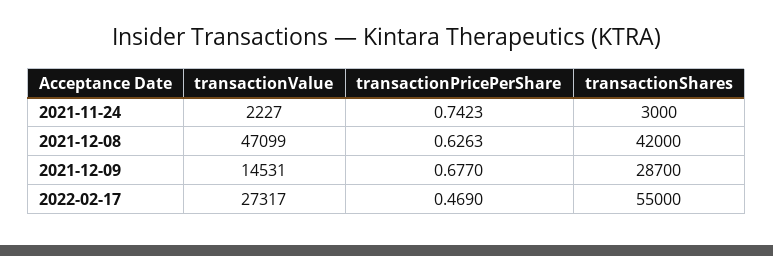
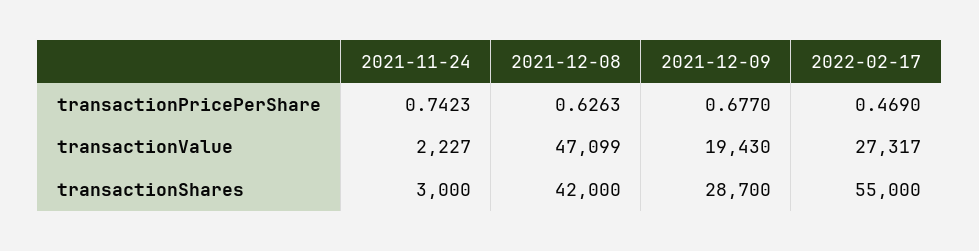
  {
    "transactionValue": {
      "2021-11-24": 2227,
      "2021-12-08": 47099,
-     "2021-12-09": 14531,
+     "2021-12-09": 19430,
      "2022-02-17": 27317
    },
    "transactionPricePerShare": {
      "2021-11-24": 0.7423,
      "2021-12-08": 0.6263,
      "2021-12-09": 0.677,
      "2022-02-17": 0.469
    },
    "transactionShares": {
      "2021-11-24": 3000,
      "2021-12-08": 42000,
      "2021-12-09": 28700,
      "2022-02-17": 55000
    }
  }

